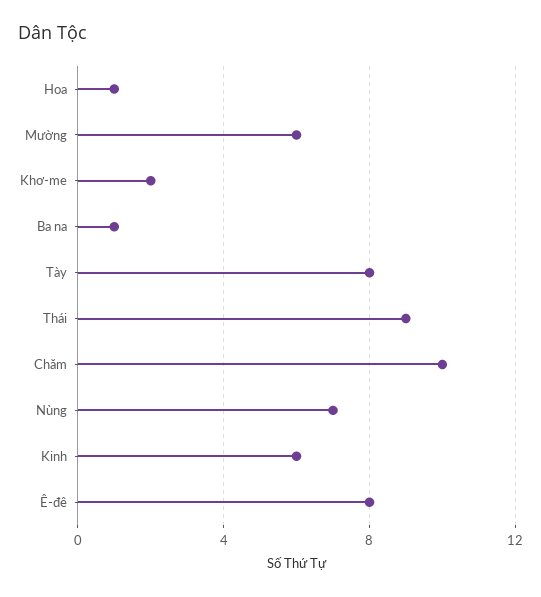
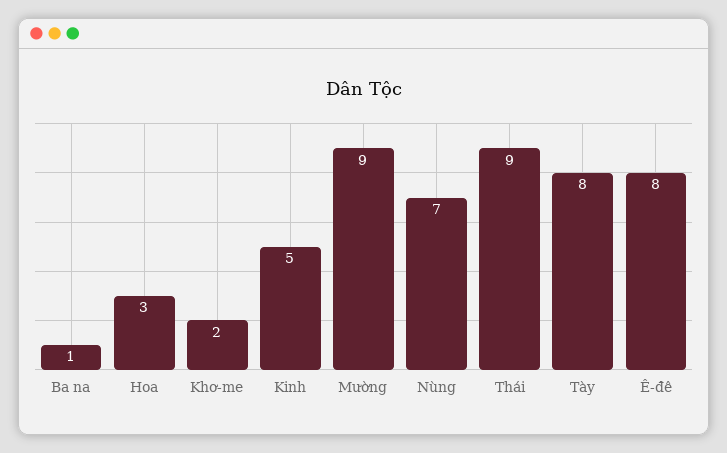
  {
-   "Hoa": 1,
+   "Hoa": 3,
-   "Mường": 6,
+   "Mường": 9,
    "Khơ-me": 2,
    "Ba na": 1,
    "Tày": 8,
    "Thái": 9,
-   "Chăm": 10,
    "Nùng": 7,
-   "Kinh": 6,
+   "Kinh": 5,
    "Ê-đê": 8
  }

